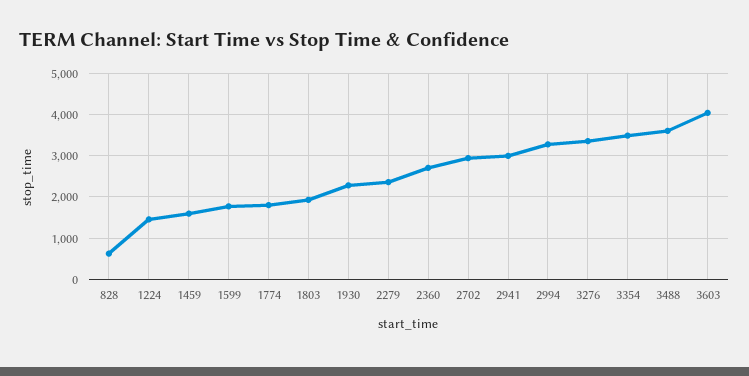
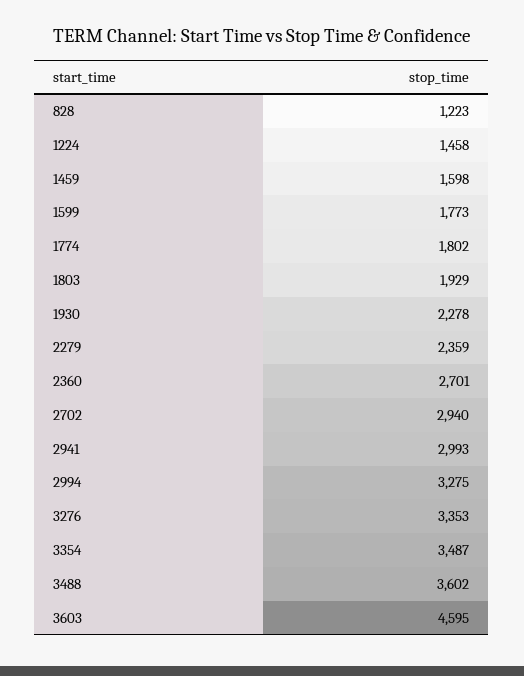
  {
-   "828": 600,
+   "828": 1223,
    "1224": 1458,
    "1459": 1598,
    "1599": 1773,
    "1774": 1802,
    "1803": 1929,
    "1930": 2278,
    "2279": 2359,
    "2360": 2701,
    "2702": 2940,
    "2941": 2993,
    "2994": 3275,
    "3276": 3353,
    "3354": 3487,
    "3488": 3602,
-   "3603": 4000
+   "3603": 4595
  }

